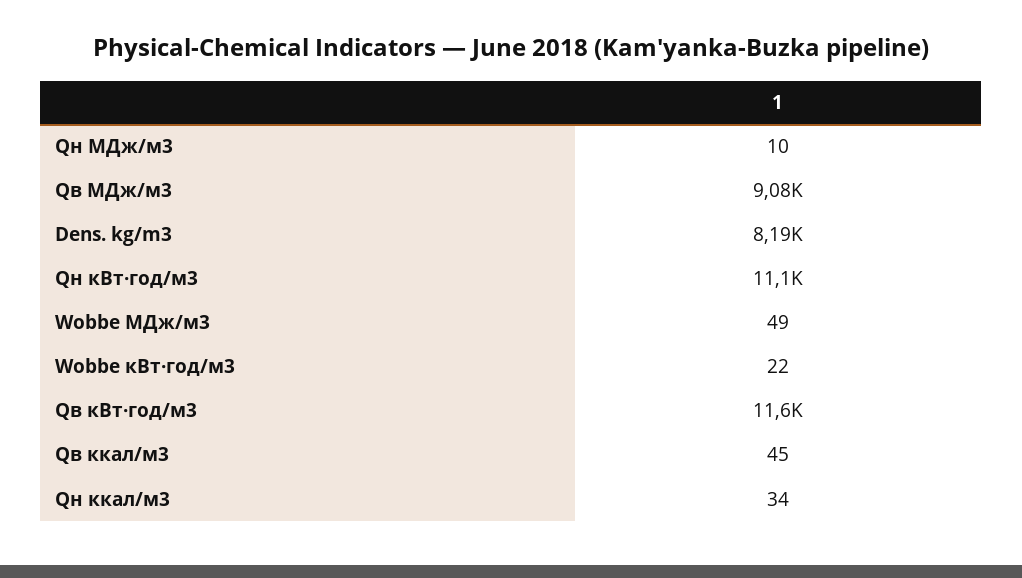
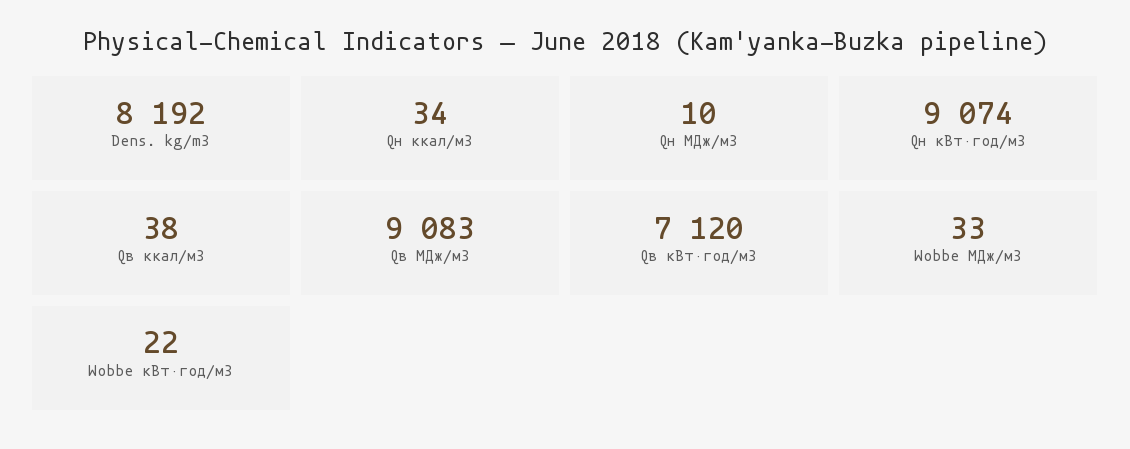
  {
    "Qн МДж/м3": 10,
    "Qв МДж/м3": 9083,
    "Dens. kg/m3": 8192,
-   "Qн кВт·год/м3": 11100,
+   "Qн кВт·год/м3": 9074,
-   "Wobbe МДж/м3": 49,
+   "Wobbe МДж/м3": 33,
    "Wobbe кВт·год/м3": 22,
-   "Qв кВт·год/м3": 11600,
+   "Qв кВт·год/м3": 7120,
-   "Qв ккал/м3": 45,
+   "Qв ккал/м3": 38,
    "Qн ккал/м3": 34
  }

